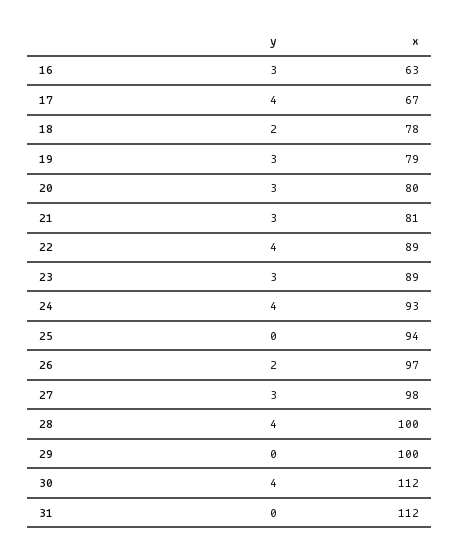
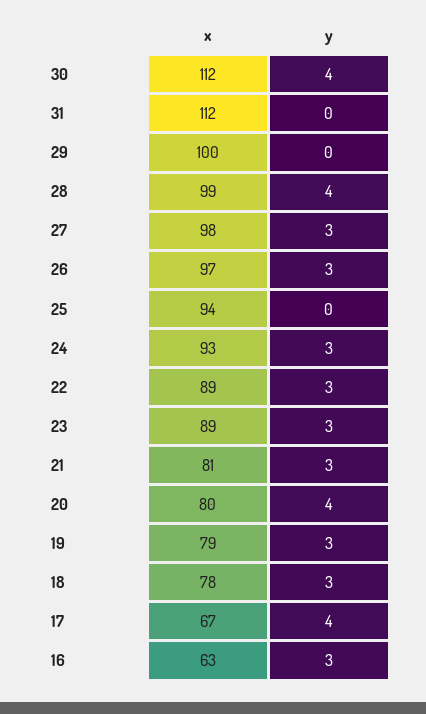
  {
    "y": {
      "16": 3,
      "17": 4,
-     "18": 2,
+     "18": 3,
      "19": 3,
-     "20": 3,
+     "20": 4,
      "21": 3,
-     "22": 4,
+     "22": 3,
      "23": 3,
-     "24": 4,
+     "24": 3,
      "25": 0,
-     "26": 2,
+     "26": 3,
      "27": 3,
      "28": 4,
      "29": 0,
      "30": 4,
      "31": 0
    },
    "x": {
      "16": 63,
      "17": 67,
      "18": 78,
      "19": 79,
      "20": 80,
      "21": 81,
      "22": 89,
      "23": 89,
      "24": 93,
      "25": 94,
      "26": 97,
      "27": 98,
-     "28": 100,
+     "28": 99,
      "29": 100,
      "30": 112,
      "31": 112
    }
  }

